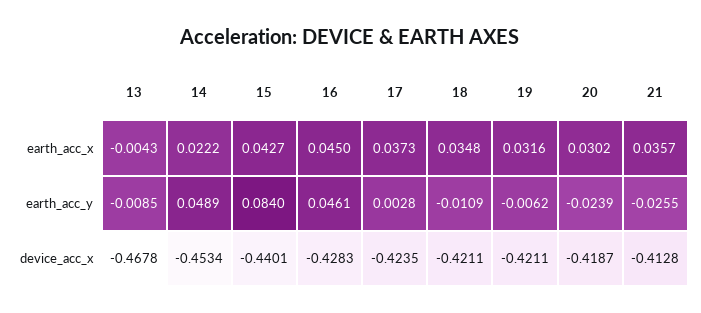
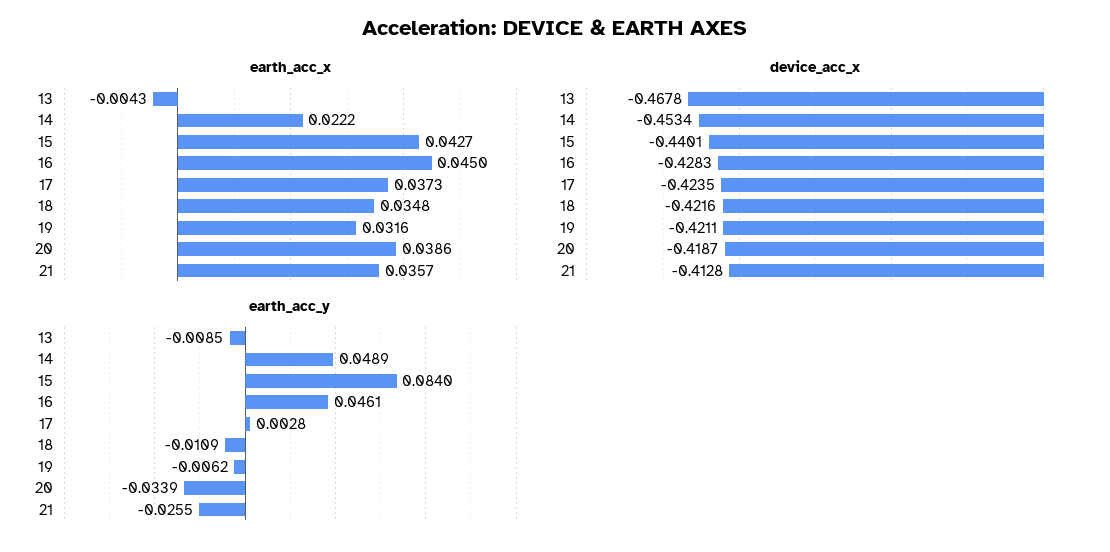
  {
    "earth_acc_x": {
      "13": -0.0043,
      "14": 0.0222,
      "15": 0.0427,
      "16": 0.045,
      "17": 0.0373,
      "18": 0.0348,
      "19": 0.0316,
-     "20": 0.0302,
+     "20": 0.0386,
      "21": 0.0357
    },
    "earth_acc_y": {
      "13": -0.0085,
      "14": 0.0489,
      "15": 0.084,
      "16": 0.0461,
      "17": 0.0028,
      "18": -0.0109,
      "19": -0.0062,
-     "20": -0.0239,
+     "20": -0.0339,
      "21": -0.0255
    },
    "device_acc_x": {
      "13": -0.4678,
      "14": -0.4534,
      "15": -0.4401,
      "16": -0.4283,
      "17": -0.4235,
-     "18": -0.4211,
+     "18": -0.4216,
      "19": -0.4211,
      "20": -0.4187,
      "21": -0.4128
    }
  }

